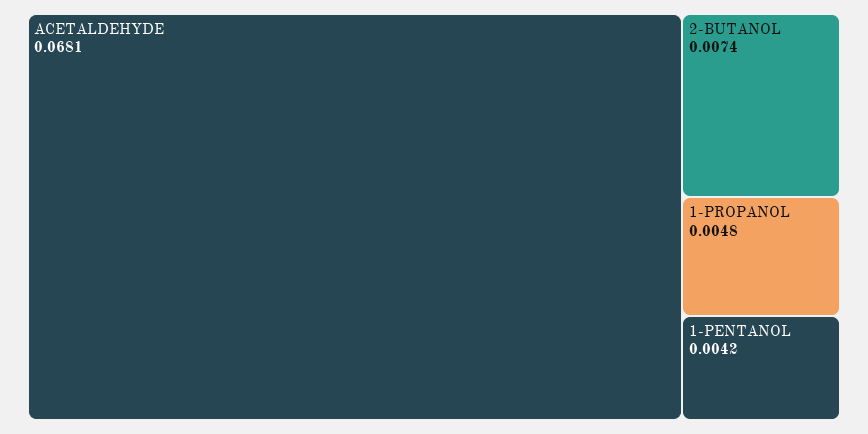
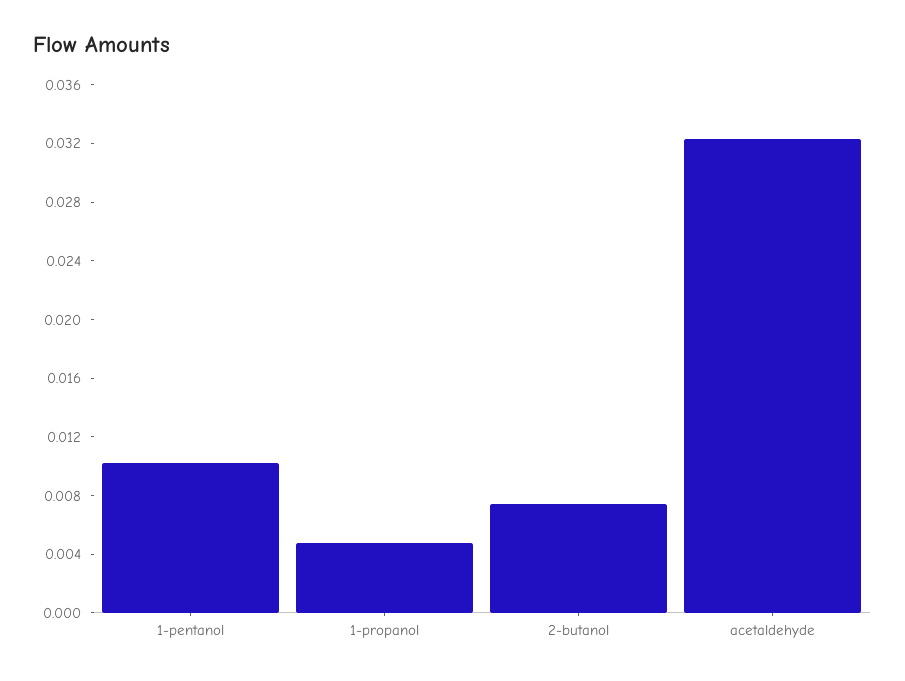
  {
-   "ACETALDEHYDE": 0.0681,
+   "ACETALDEHYDE": 0.032,
    "2-BUTANOL": 0.0074,
    "1-PROPANOL": 0.0048,
-   "1-PENTANOL": 0.0042
+   "1-PENTANOL": 0.01
  }

